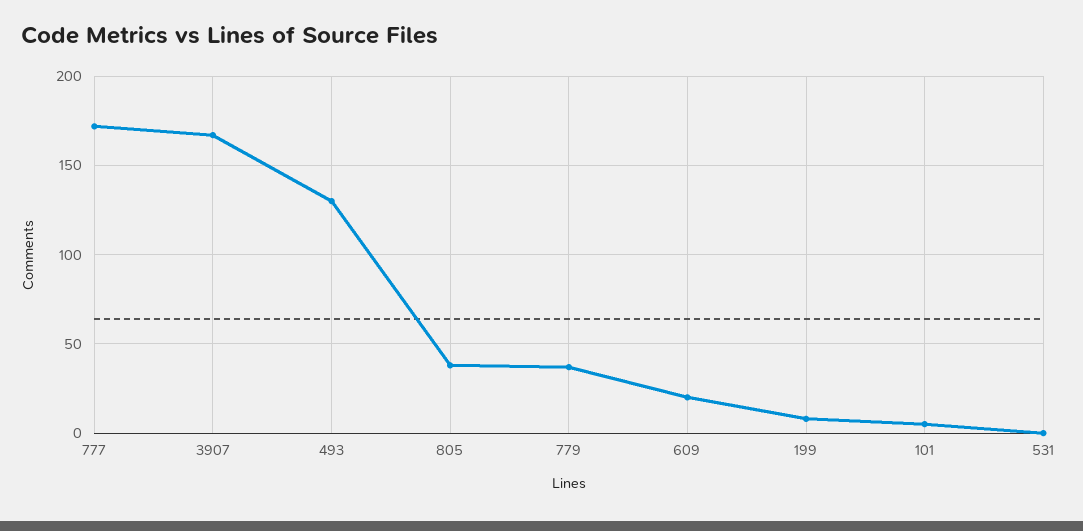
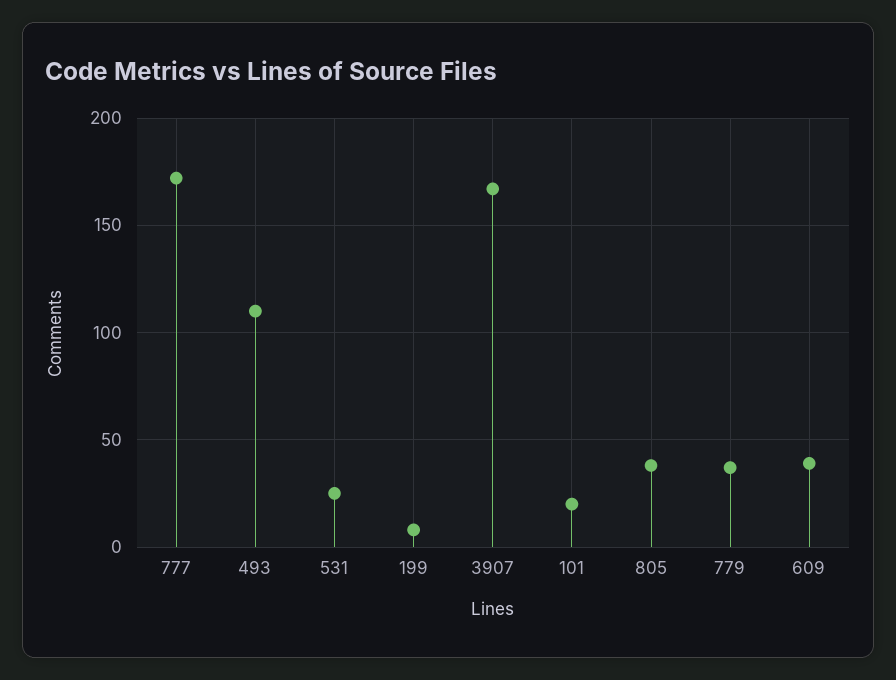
  {
    "777": 170,
    "3907": 165,
-   "493": 130,
+   "493": 110,
    "805": 40,
    "779": 35,
-   "609": 20,
+   "609": 40,
    "199": 10,
-   "101": 5,
+   "101": 20,
-   "531": 0
+   "531": 25
  }

